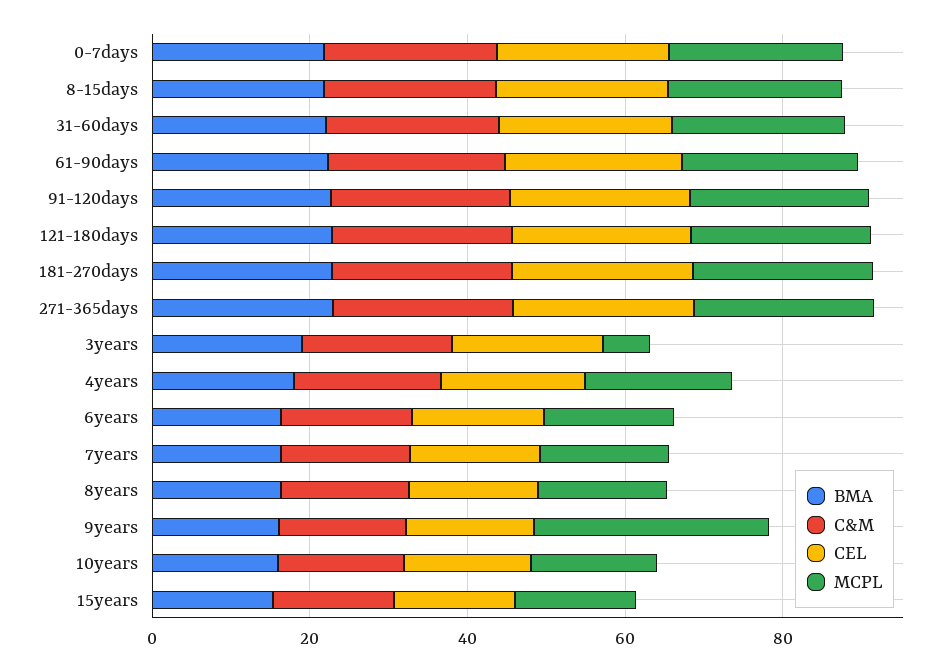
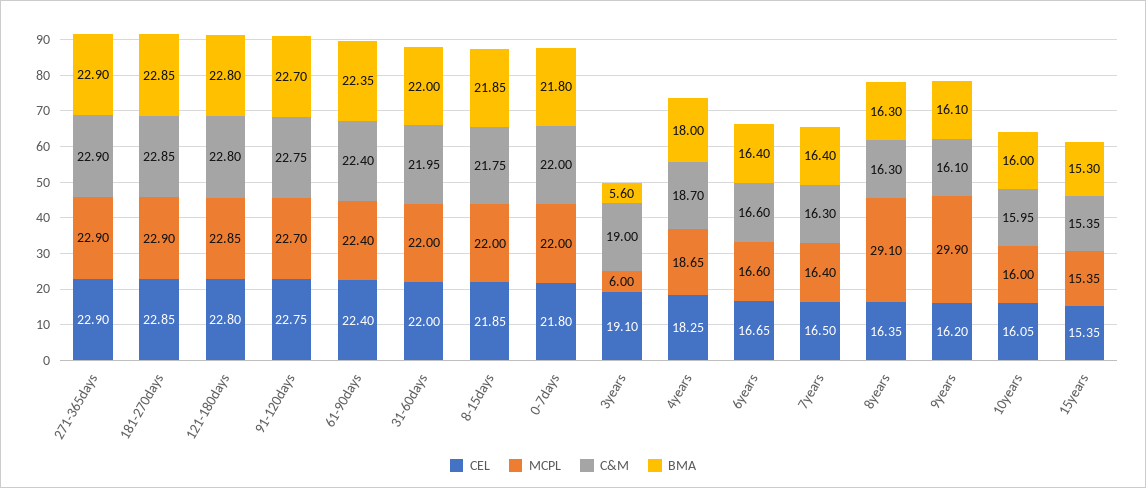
  {
    "BMA": {
      "0-7days": 21.8,
      "8-15days": 21.85,
      "31-60days": 22,
      "61-90days": 22.35,
      "91-120days": 22.7,
      "121-180days": 22.8,
      "181-270days": 22.85,
      "271-365days": 22.9,
-     "3years": 20,
+     "3years": 5.6,
      "4years": 18,
      "6years": 16.4,
      "7years": 16.4,
      "8years": 16.3,
      "9years": 16.1,
      "10years": 16,
      "15years": 15.3
    },
    "C&M": {
      "0-7days": 22,
      "8-15days": 21.75,
      "31-60days": 21.95,
      "61-90days": 22.4,
      "91-120days": 22.75,
      "121-180days": 22.8,
      "181-270days": 22.85,
      "271-365days": 22.9,
      "3years": 19,
      "4years": 18.7,
      "6years": 16.6,
      "7years": 16.3,
      "8years": 16.3,
      "9years": 16.1,
      "10years": 15.95,
      "15years": 15.35
    },
    "CEL": {
      "0-7days": 21.8,
      "8-15days": 21.85,
      "31-60days": 22,
      "61-90days": 22.4,
      "91-120days": 22.75,
      "121-180days": 22.8,
      "181-270days": 22.85,
      "271-365days": 22.9,
      "3years": 19.1,
      "4years": 18.25,
      "6years": 16.65,
      "7years": 16.5,
      "8years": 16.35,
      "9years": 16.2,
      "10years": 16.05,
      "15years": 15.35
    },
    "MCPL": {
      "0-7days": 22,
      "8-15days": 22,
      "31-60days": 22,
      "61-90days": 22.4,
      "91-120days": 22.7,
      "121-180days": 22.85,
      "181-270days": 22.9,
      "271-365days": 22.9,
      "3years": 6,
      "4years": 18.65,
      "6years": 16.6,
      "7years": 16.4,
-     "8years": 15,
+     "8years": 29.1,
      "9years": 29.9,
      "10years": 16,
      "15years": 15.35
    }
  }

